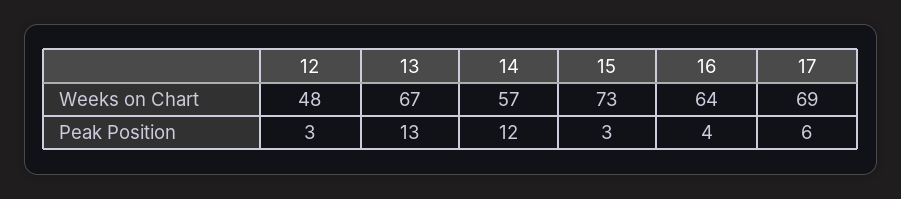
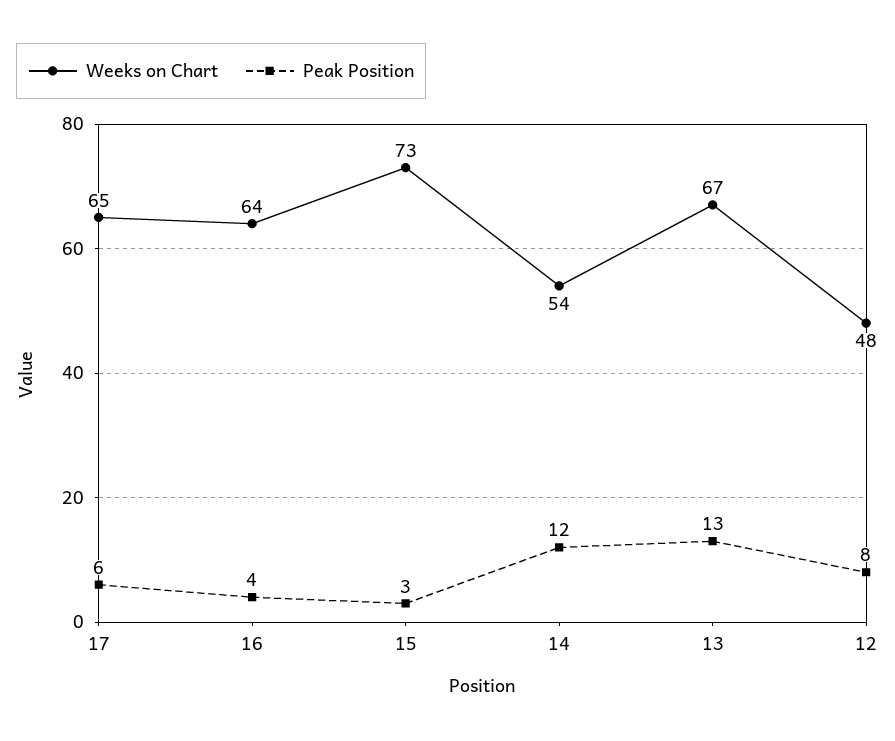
  {
    "Weeks on Chart": {
      "12": 48,
      "13": 67,
-     "14": 57,
+     "14": 54,
      "15": 73,
      "16": 64,
-     "17": 69
+     "17": 65
    },
    "Peak Position": {
-     "12": 3,
+     "12": 8,
      "13": 13,
      "14": 12,
      "15": 3,
      "16": 4,
      "17": 6
    }
  }

